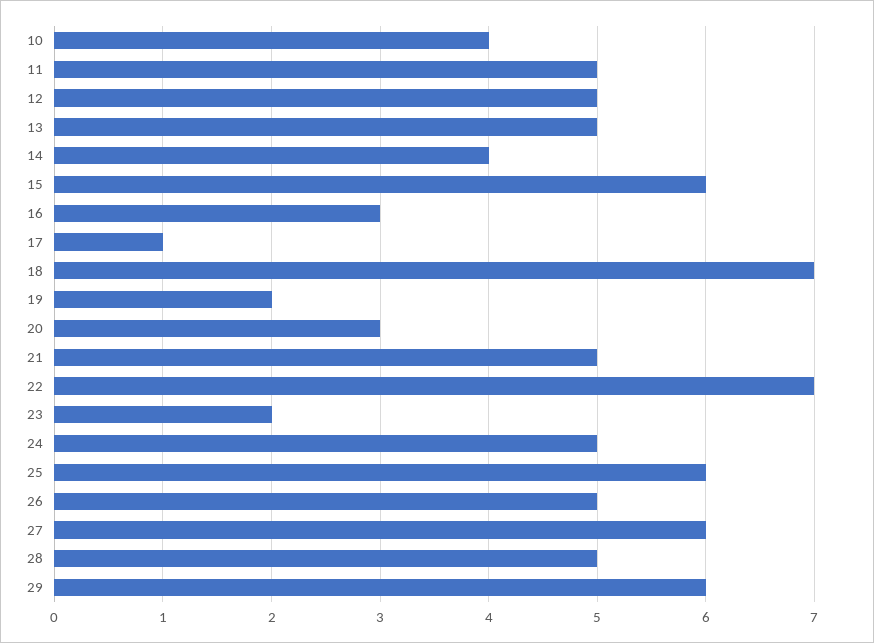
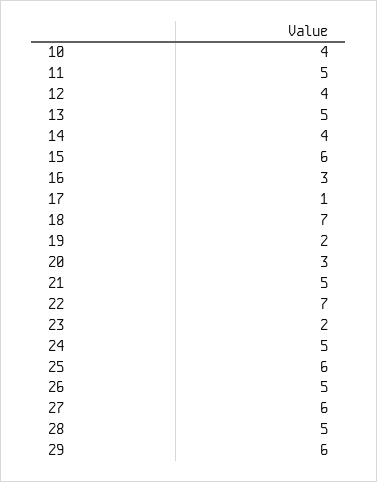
  {
    "10": 4,
    "11": 5,
-   "12": 5,
+   "12": 4,
    "13": 5,
    "14": 4,
    "15": 6,
    "16": 3,
    "17": 1,
    "18": 7,
    "19": 2,
    "20": 3,
    "21": 5,
    "22": 7,
    "23": 2,
    "24": 5,
    "25": 6,
    "26": 5,
    "27": 6,
    "28": 5,
    "29": 6
  }

